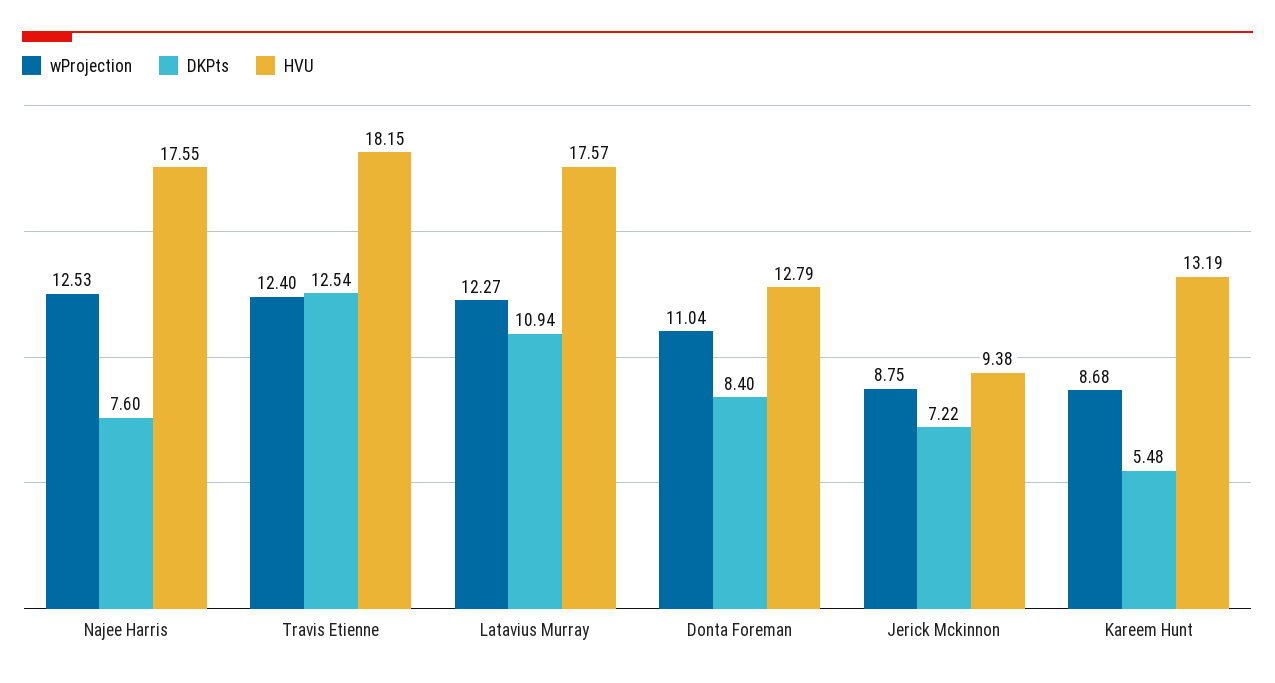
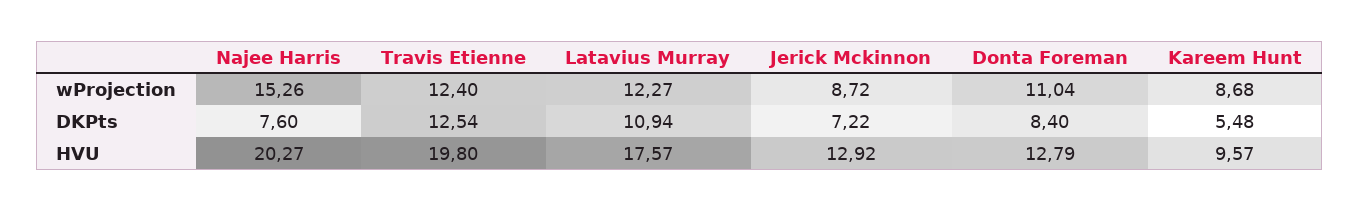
  {
    "wProjection": {
-     "Najee Harris": 12.53,
+     "Najee Harris": 15.26,
      "Travis Etienne": 12.4,
      "Latavius Murray": 12.27,
      "Donta Foreman": 11.04,
-     "Jerick Mckinnon": 8.75,
+     "Jerick Mckinnon": 8.72,
      "Kareem Hunt": 8.68
    },
    "DKPts": {
      "Najee Harris": 7.6,
      "Travis Etienne": 12.54,
      "Latavius Murray": 10.94,
      "Donta Foreman": 8.4,
      "Jerick Mckinnon": 7.22,
      "Kareem Hunt": 5.48
    },
    "HVU": {
-     "Najee Harris": 17.55,
+     "Najee Harris": 20.27,
-     "Travis Etienne": 18.15,
+     "Travis Etienne": 19.8,
      "Latavius Murray": 17.57,
      "Donta Foreman": 12.79,
-     "Jerick Mckinnon": 9.38,
+     "Jerick Mckinnon": 12.92,
-     "Kareem Hunt": 13.19
+     "Kareem Hunt": 9.57
    }
  }

